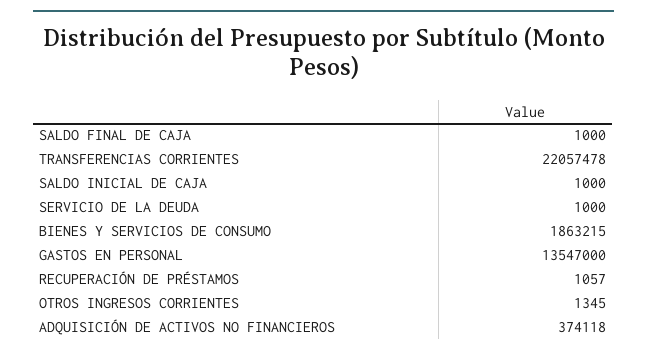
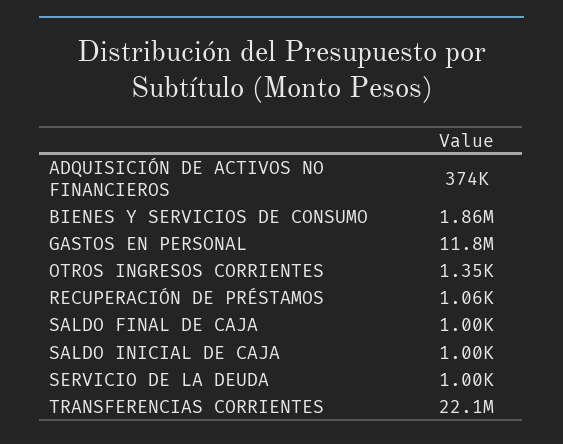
  {
    "SALDO FINAL DE CAJA": 1000,
    "TRANSFERENCIAS CORRIENTES": 22057478,
    "SALDO INICIAL DE CAJA": 1000,
    "SERVICIO DE LA DEUDA": 1000,
    "BIENES Y SERVICIOS DE CONSUMO": 1863215,
-   "GASTOS EN PERSONAL": 13547000,
+   "GASTOS EN PERSONAL": 11800000,
    "RECUPERACIÓN DE PRÉSTAMOS": 1057,
    "OTROS INGRESOS CORRIENTES": 1345,
    "ADQUISICIÓN DE ACTIVOS NO FINANCIEROS": 374118
  }

